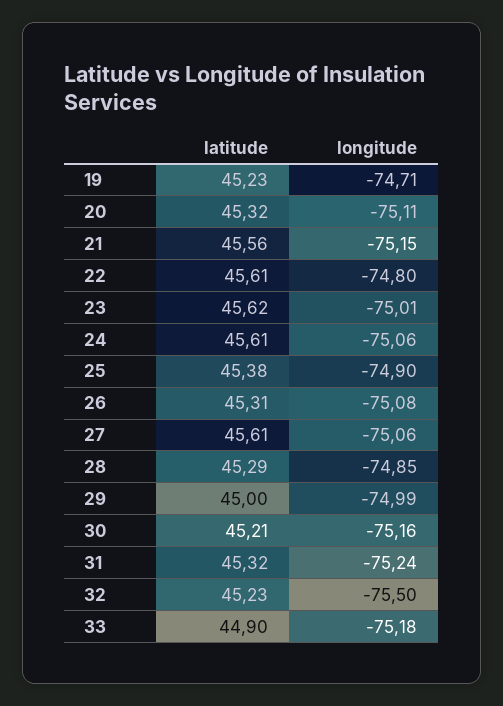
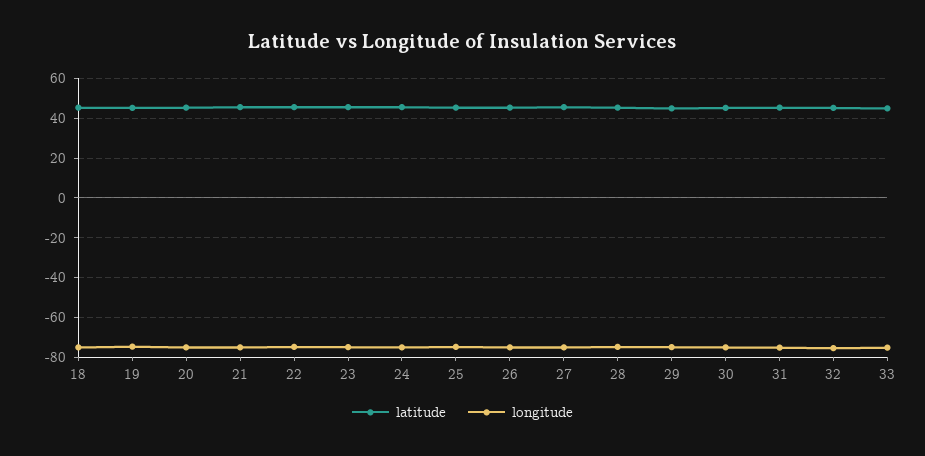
  {
    "latitude": {
      "19": 45.23,
      "20": 45.32,
      "21": 45.56,
      "22": 45.61,
      "23": 45.62,
      "24": 45.61,
      "25": 45.38,
      "26": 45.31,
      "27": 45.61,
      "28": 45.29,
      "29": 45,
      "30": 45.21,
      "31": 45.32,
      "32": 45.23,
-     "33": 44.9
+     "33": 44.9,
+     "18": 45
    },
    "longitude": {
      "19": -74.71,
      "20": -75.11,
      "21": -75.15,
      "22": -74.8,
      "23": -75.01,
      "24": -75.06,
      "25": -74.9,
      "26": -75.08,
      "27": -75.06,
      "28": -74.85,
      "29": -74.99,
      "30": -75.16,
      "31": -75.24,
      "32": -75.5,
-     "33": -75.18
+     "33": -75.18,
+     "18": -75
    }
  }

